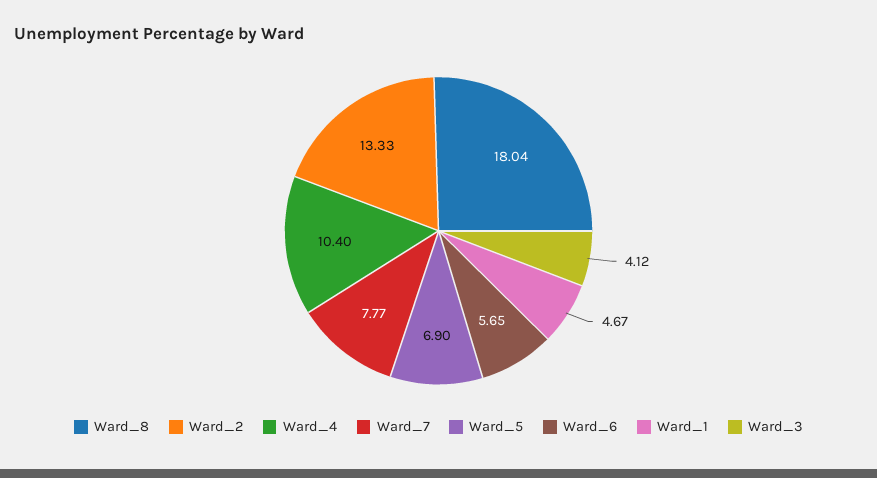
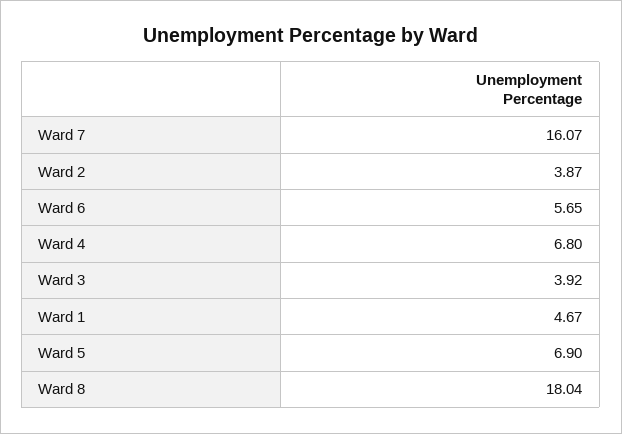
  {
    "Ward_8": 18.04,
-   "Ward_2": 13.33,
+   "Ward_2": 3.87,
-   "Ward_4": 10.4,
+   "Ward_4": 6.8,
-   "Ward_7": 7.77,
+   "Ward_7": 16.07,
    "Ward_5": 6.9,
    "Ward_6": 5.65,
    "Ward_1": 4.67,
-   "Ward_3": 4.12
+   "Ward_3": 3.92
  }

